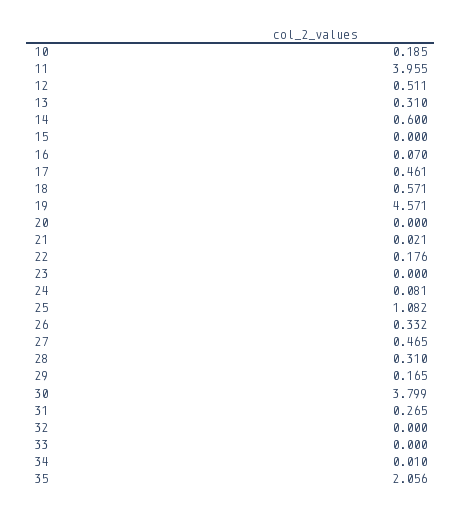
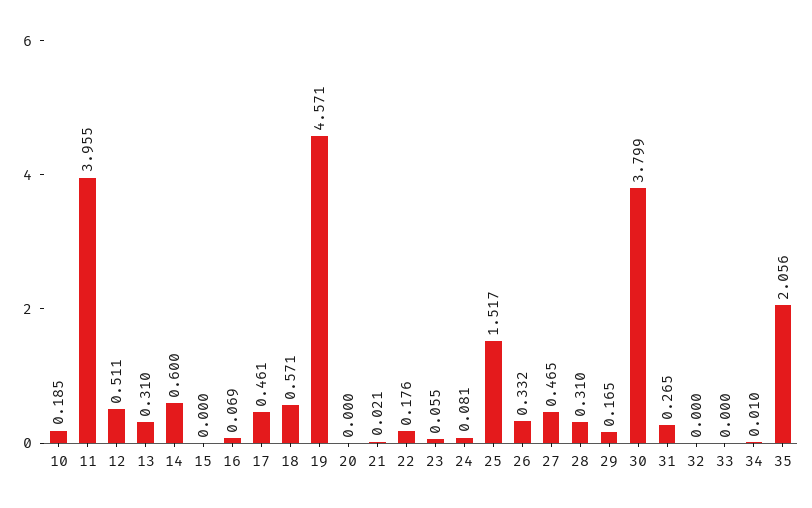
  {
    "10": 0.185,
    "11": 3.955,
    "12": 0.511,
    "13": 0.31,
    "14": 0.6,
    "15": 0,
-   "16": 0.07,
+   "16": 0.069,
    "17": 0.461,
    "18": 0.571,
    "19": 4.571,
    "20": 0,
    "21": 0.021,
    "22": 0.176,
-   "23": 0,
+   "23": 0.055,
    "24": 0.081,
-   "25": 1.082,
+   "25": 1.517,
    "26": 0.332,
    "27": 0.465,
    "28": 0.31,
    "29": 0.165,
    "30": 3.799,
    "31": 0.265,
    "32": 0,
    "33": 0,
    "34": 0.01,
    "35": 2.056
  }

